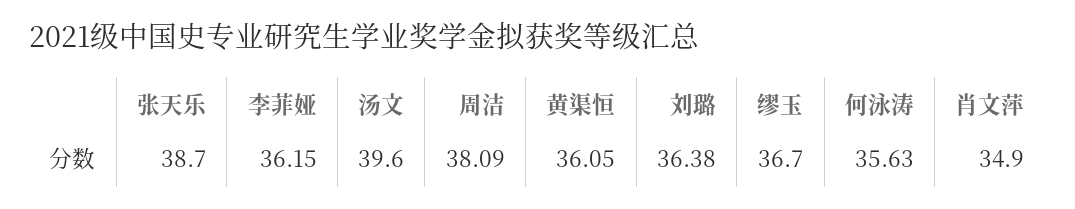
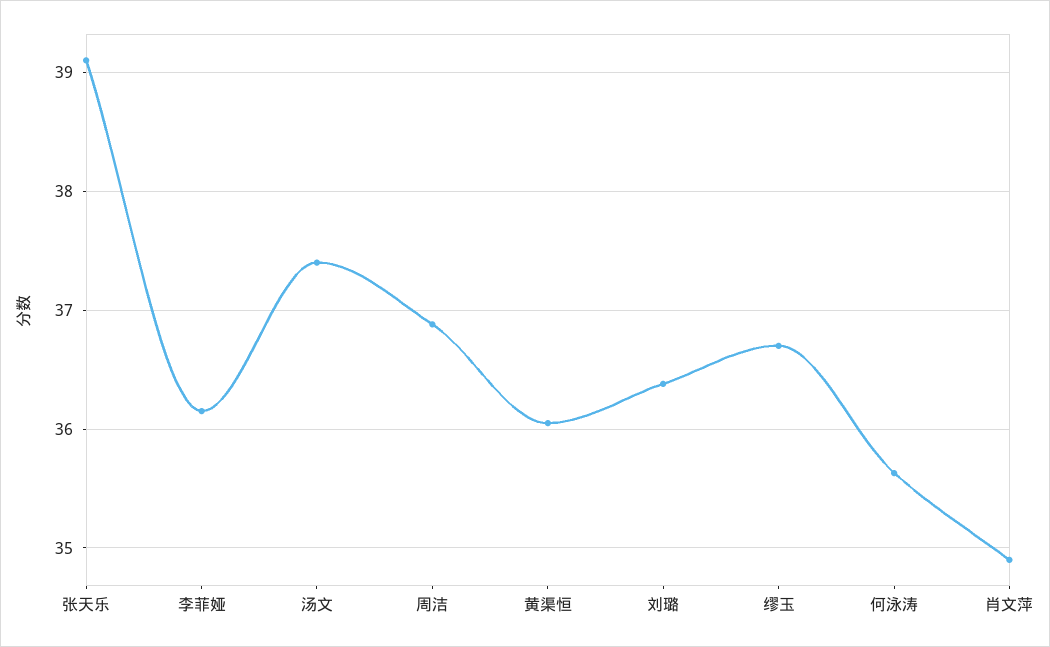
  {
-   "张天乐": 38.7,
+   "张天乐": 39.1,
    "李菲娅": 36.15,
-   "汤文": 39.6,
+   "汤文": 37.4,
-   "周洁": 38.09,
+   "周洁": 36.9,
    "黄渠恒": 36.05,
    "刘璐": 36.38,
    "缪玉": 36.7,
    "何泳涛": 35.63,
    "肖文萍": 34.9
  }

